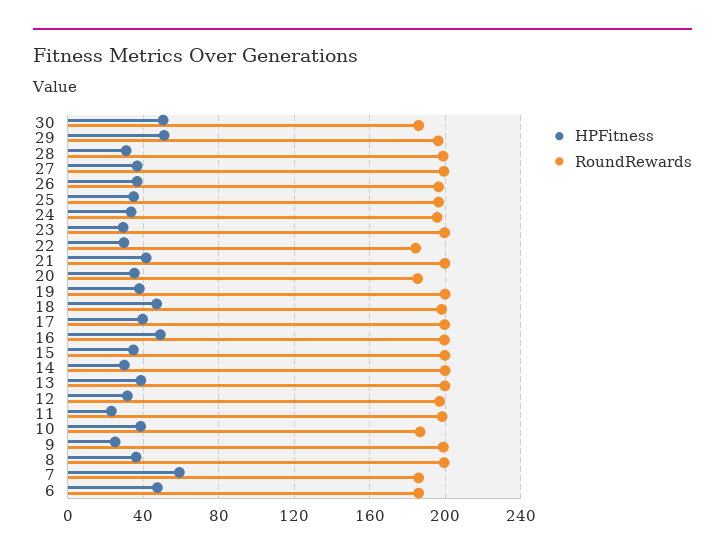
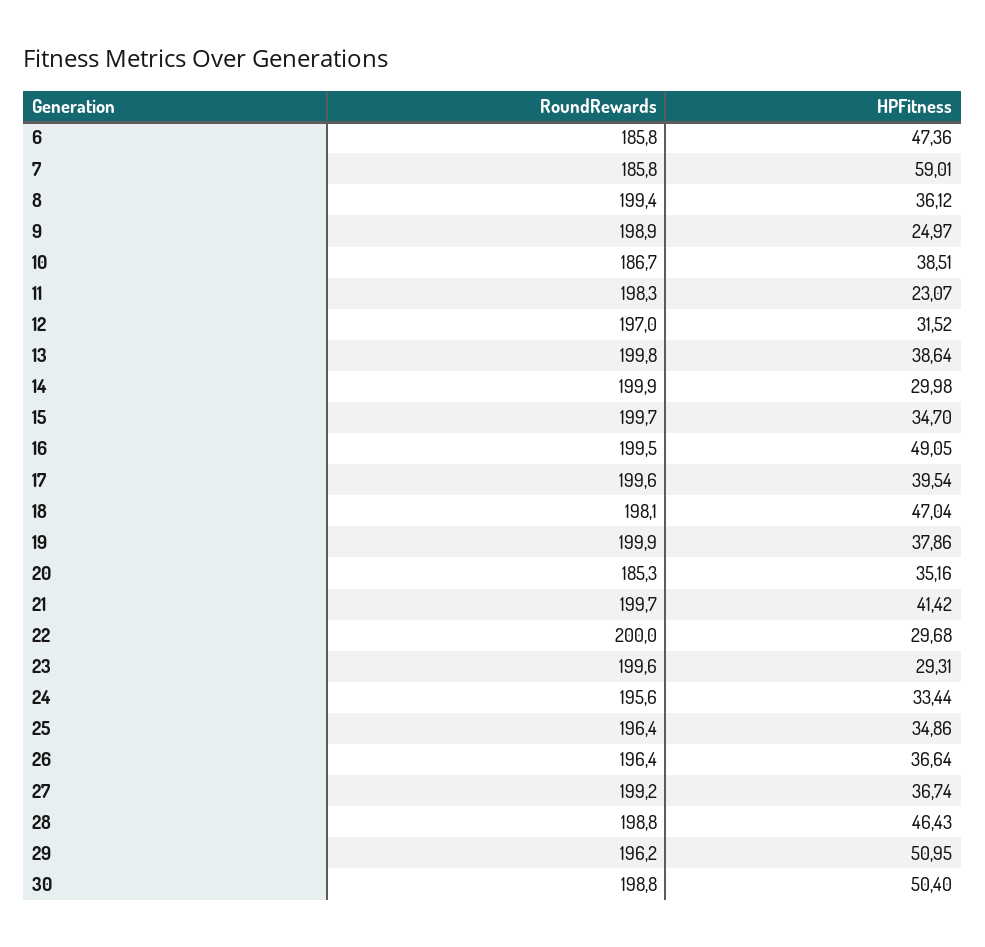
  {
    "HPFitness": {
      "30": 50.4,
      "29": 50.95,
-     "28": 30,
+     "28": 46.43,
      "27": 36.74,
      "26": 36.64,
      "25": 34.86,
      "24": 33.44,
      "23": 29.31,
      "22": 29.68,
      "21": 41.42,
      "20": 35.16,
      "19": 37.86,
      "18": 47.04,
      "17": 39.54,
      "16": 49.05,
      "15": 34.7,
      "14": 29.98,
      "13": 38.64,
      "12": 31.52,
      "11": 23.07,
      "10": 38.51,
      "9": 24.97,
      "8": 36.12,
      "7": 59.01,
      "6": 47.36
    },
    "RoundRewards": {
-     "30": 185,
+     "30": 198.8,
      "29": 196.2,
      "28": 198.8,
      "27": 199.2,
      "26": 196.4,
      "25": 196.4,
      "24": 195.6,
      "23": 199.6,
-     "22": 185,
+     "22": 200,
      "21": 199.7,
      "20": 185.3,
      "19": 199.9,
      "18": 198.1,
      "17": 199.6,
      "16": 199.5,
      "15": 199.7,
      "14": 199.9,
      "13": 199.8,
      "12": 197,
      "11": 198.3,
      "10": 186.7,
      "9": 198.9,
      "8": 199.4,
      "7": 185.8,
      "6": 185.8
    }
  }

